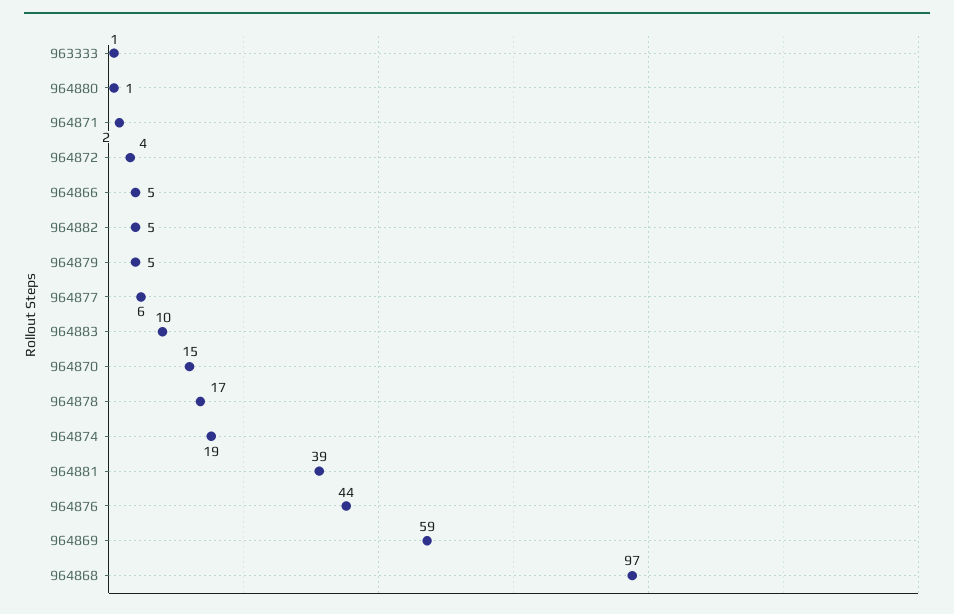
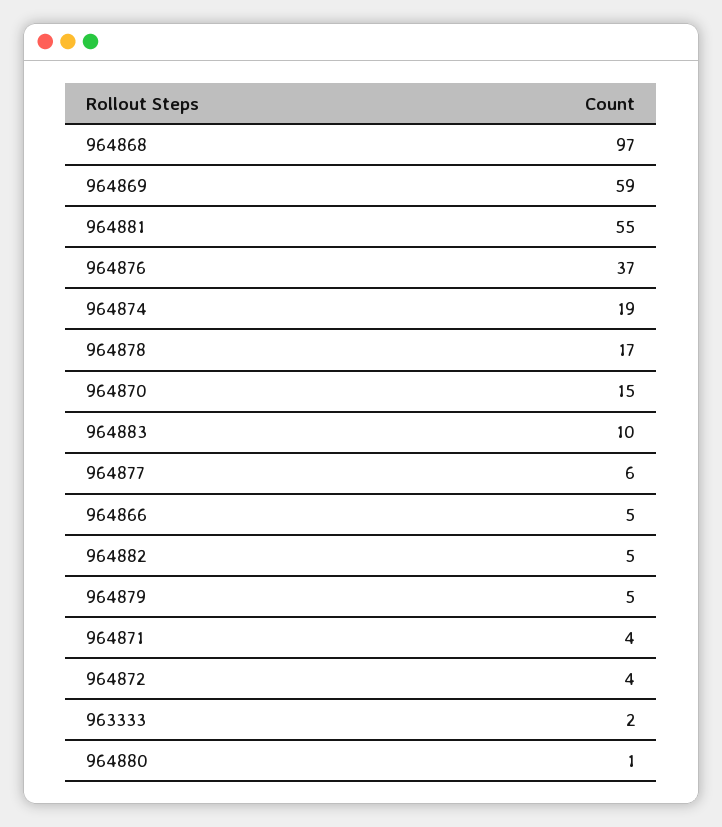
  {
-   "963333": 1,
+   "963333": 2,
    "964880": 1,
-   "964871": 2,
+   "964871": 4,
    "964872": 4,
    "964866": 5,
    "964882": 5,
    "964879": 5,
    "964877": 6,
    "964883": 10,
    "964870": 15,
    "964878": 17,
    "964874": 19,
-   "964881": 39,
+   "964881": 55,
-   "964876": 44,
+   "964876": 37,
    "964869": 59,
    "964868": 97
  }

